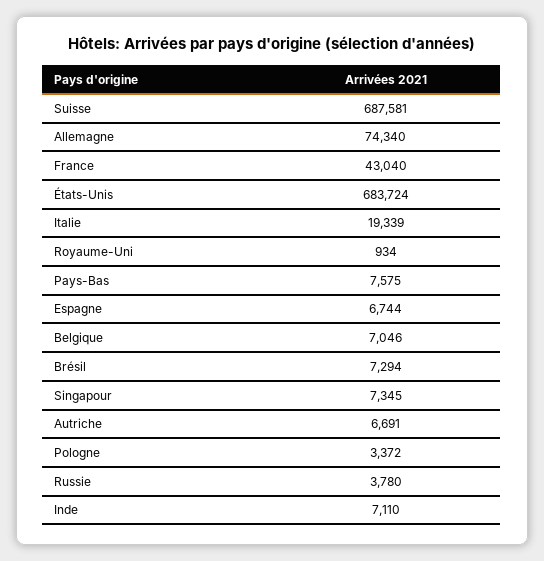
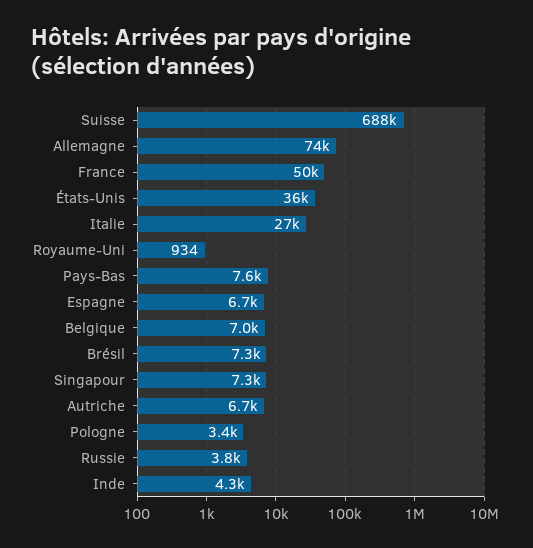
  {
    "Suisse": 687581,
    "Allemagne": 74340,
-   "France": 43040,
+   "France": 50000,
-   "États-Unis": 683724,
+   "États-Unis": 36000,
-   "Italie": 19339,
+   "Italie": 27000,
    "Royaume-Uni": 934,
    "Pays-Bas": 7575,
    "Espagne": 6744,
    "Belgique": 7046,
    "Brésil": 7294,
    "Singapour": 7345,
    "Autriche": 6691,
    "Pologne": 3372,
    "Russie": 3780,
-   "Inde": 7110
+   "Inde": 4300
  }

